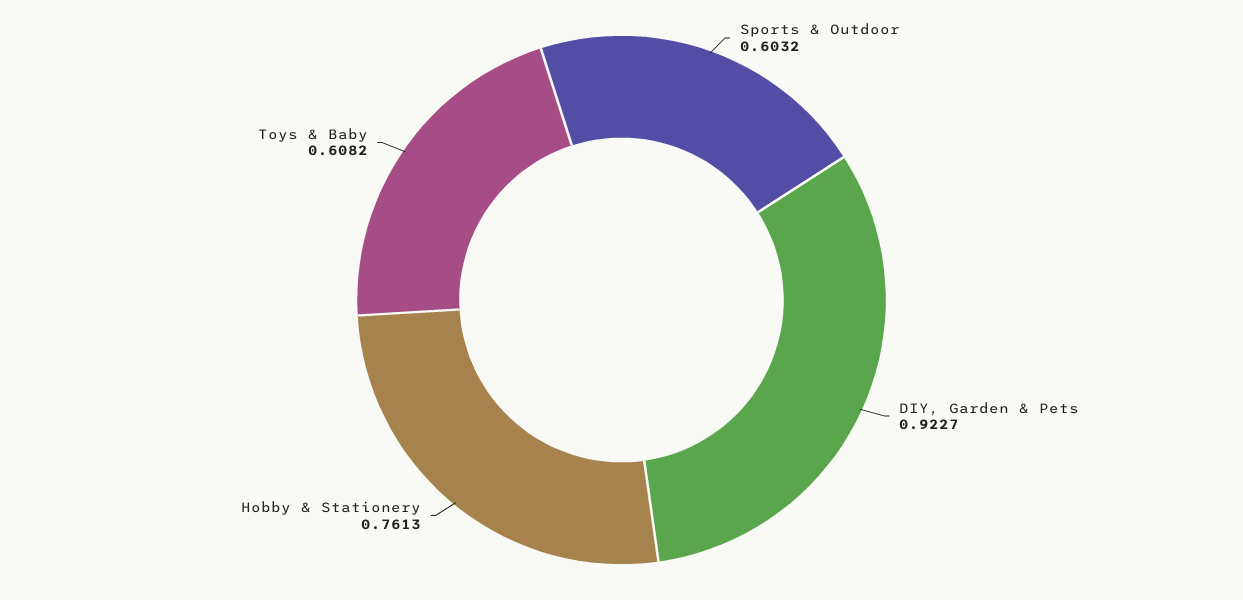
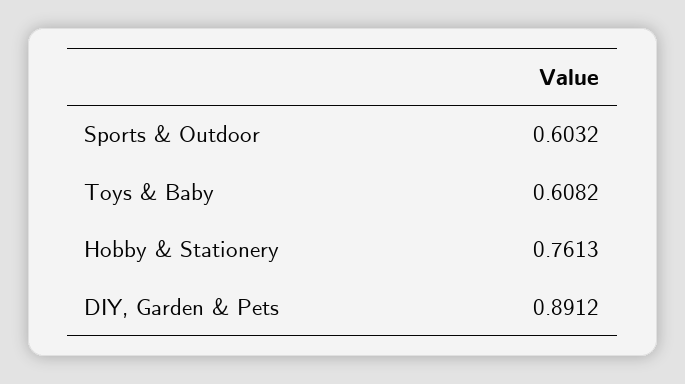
  {
    "Sports & Outdoor": 0.6032,
-   "DIY, Garden & Pets": 0.9227,
+   "DIY, Garden & Pets": 0.8912,
    "Hobby & Stationery": 0.7613,
    "Toys & Baby": 0.6082
  }

